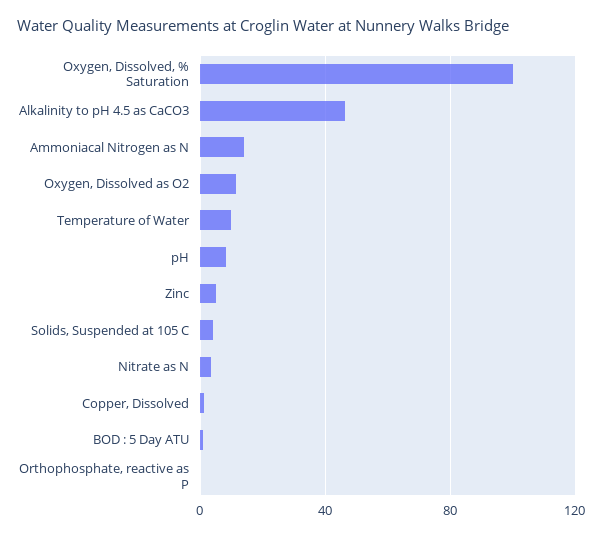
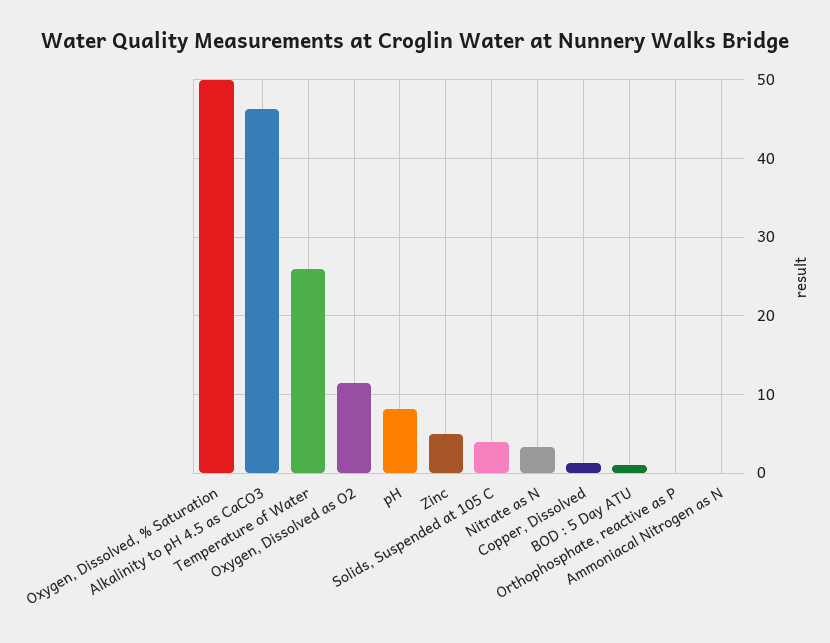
  {
-   "Oxygen, Dissolved, % Saturation": 100,
+   "Oxygen, Dissolved, % Saturation": 50,
    "Alkalinity to pH 4.5 as CaCO3": 46,
-   "Ammoniacal Nitrogen as N": 15,
+   "Ammoniacal Nitrogen as N": 0,
    "Oxygen, Dissolved as O2": 11,
-   "Temperature of Water": 10,
+   "Temperature of Water": 26,
    "pH": 8,
    "Zinc": 5,
    "Solids, Suspended at 105 C": 4,
    "Nitrate as N": 3,
    "Copper, Dissolved": 1,
    "BOD : 5 Day ATU": 1,
    "Orthophosphate, reactive as P": 0
  }

